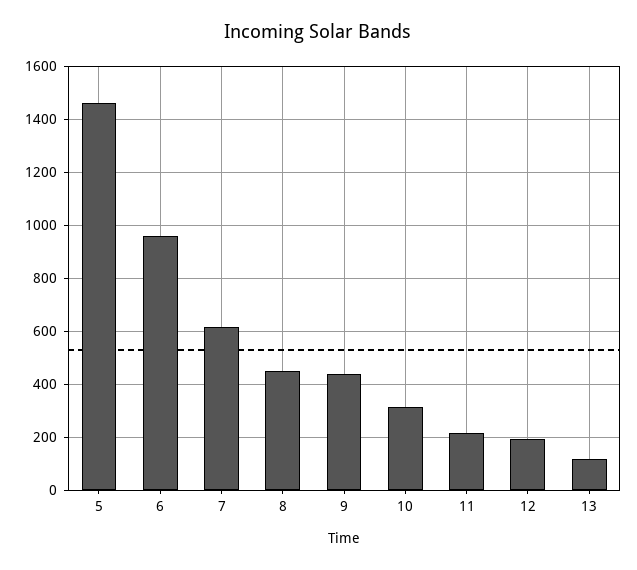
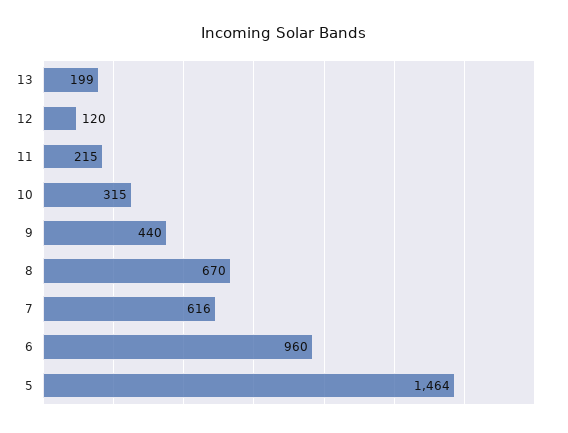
  {
    "5": 1464,
    "6": 960,
    "7": 616,
-   "8": 450,
+   "8": 670,
    "9": 440,
    "10": 315,
    "11": 215,
-   "12": 200,
+   "12": 120,
-   "13": 125
+   "13": 199
  }

